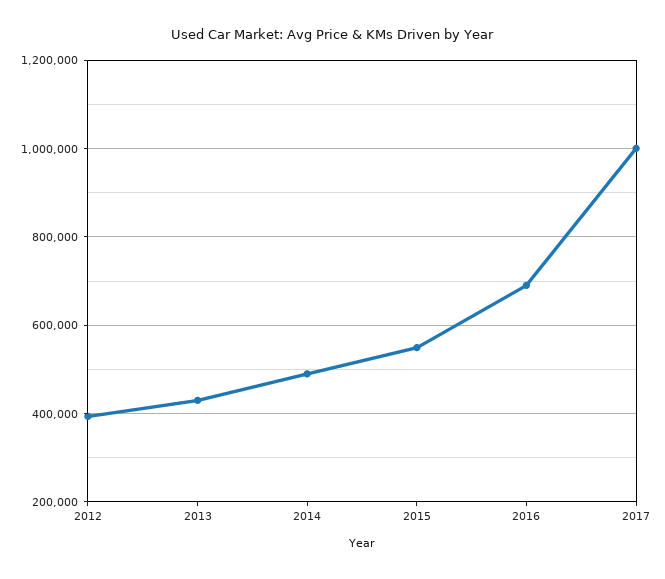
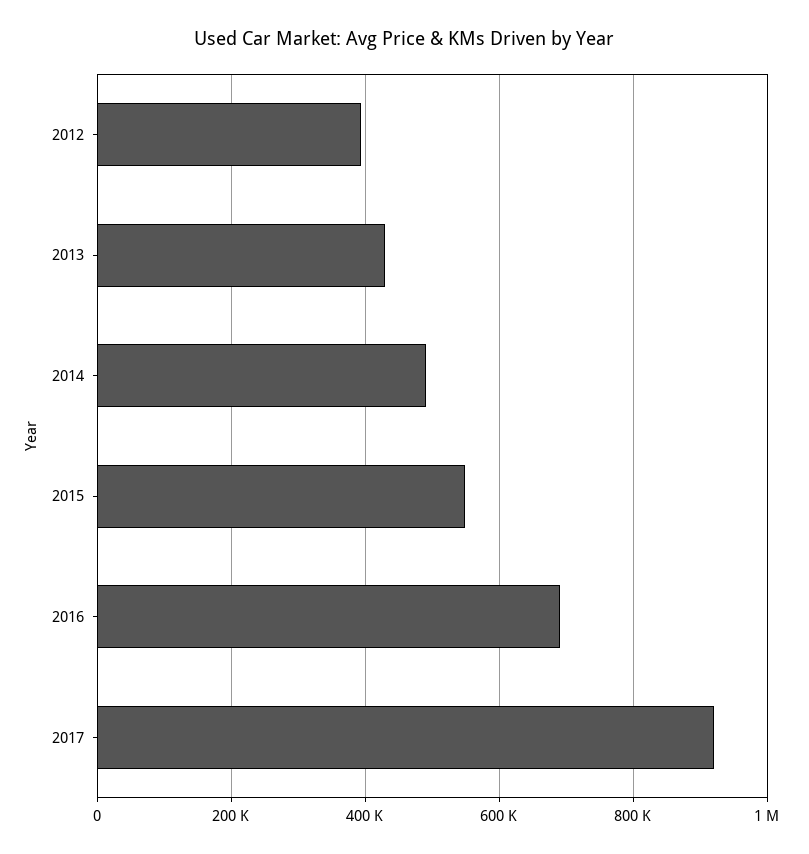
  {
    "2012": 400000,
    "2013": 440000,
    "2014": 480000,
    "2015": 540000,
    "2016": 680000,
-   "2017": 1000000
+   "2017": 920000
  }

